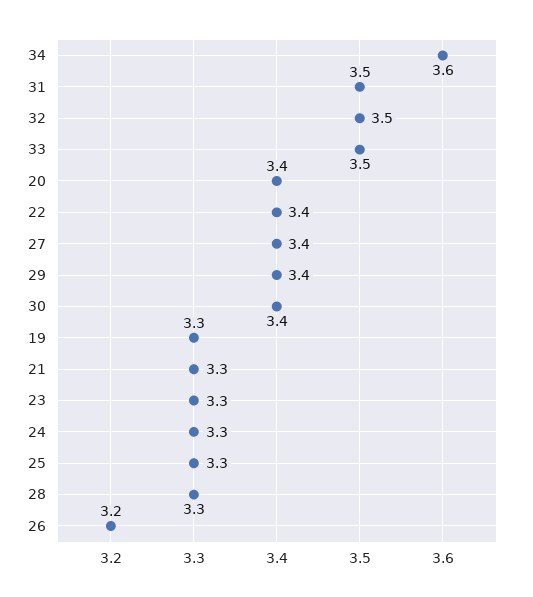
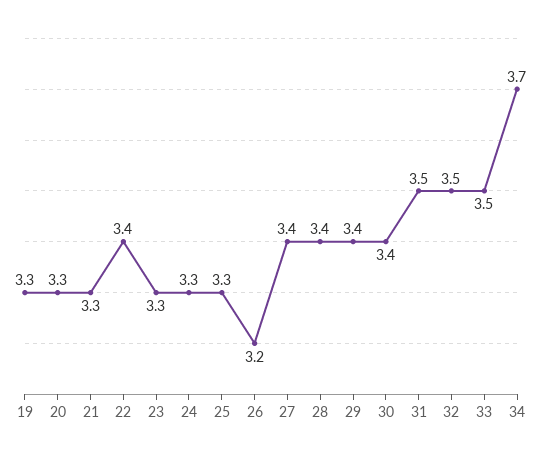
  {
-   "34": 3.6,
+   "34": 3.7,
    "31": 3.5,
    "32": 3.5,
    "33": 3.5,
-   "20": 3.4,
+   "20": 3.3,
    "22": 3.4,
    "27": 3.4,
    "29": 3.4,
    "30": 3.4,
    "19": 3.3,
    "21": 3.3,
    "23": 3.3,
    "24": 3.3,
    "25": 3.3,
-   "28": 3.3,
+   "28": 3.4,
    "26": 3.2
  }

